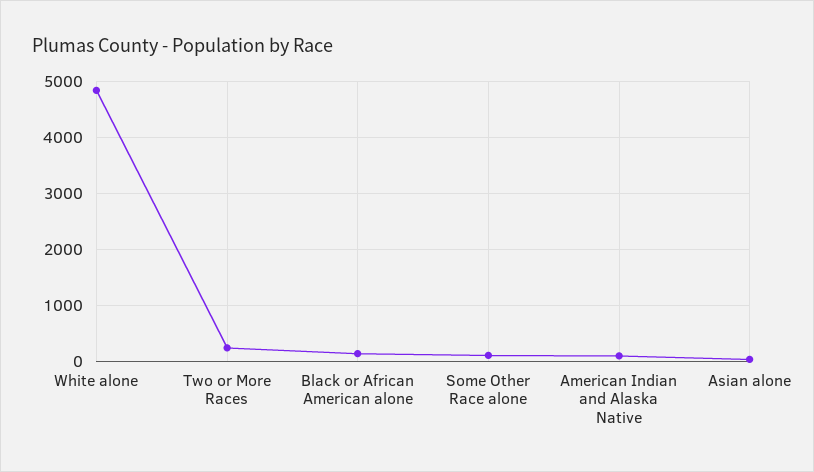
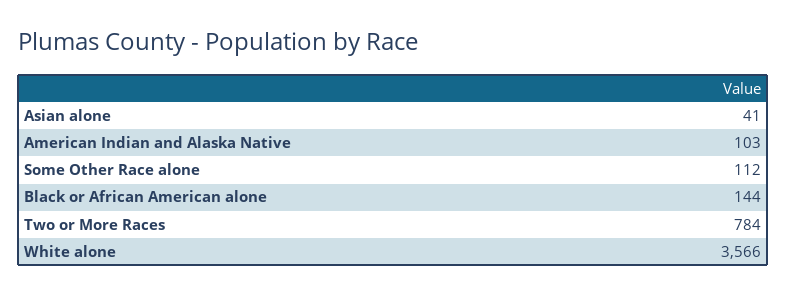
  {
-   "White alone": 4800,
+   "White alone": 3566,
-   "Two or More Races": 200,
+   "Two or More Races": 784,
    "Black or African American alone": 144,
    "Some Other Race alone": 112,
    "American Indian and Alaska Native": 103,
    "Asian alone": 41
  }

